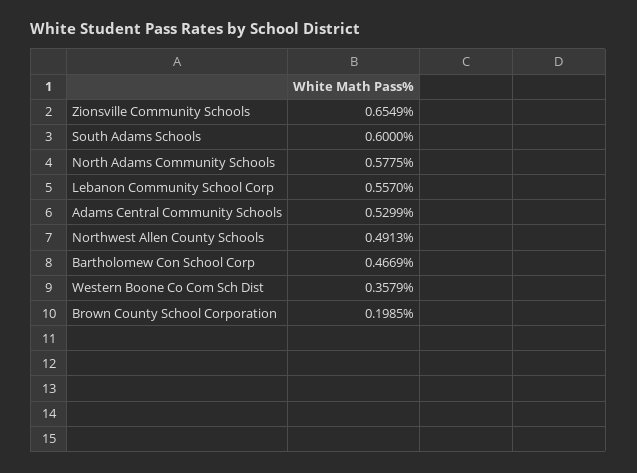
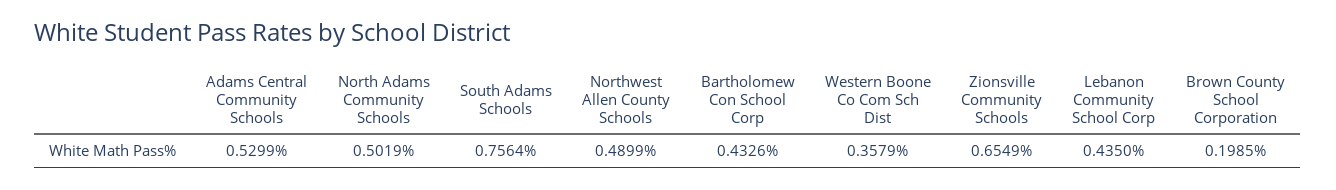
  {
    "Zionsville Community Schools": 0.6549,
-   "South Adams Schools": 0.6,
+   "South Adams Schools": 0.7564,
-   "North Adams Community Schools": 0.5775,
+   "North Adams Community Schools": 0.5019,
-   "Lebanon Community School Corp": 0.557,
+   "Lebanon Community School Corp": 0.435,
    "Adams Central Community Schools": 0.5299,
-   "Northwest Allen County Schools": 0.4913,
+   "Northwest Allen County Schools": 0.4899,
-   "Bartholomew Con School Corp": 0.4669,
+   "Bartholomew Con School Corp": 0.4326,
    "Western Boone Co Com Sch Dist": 0.3579,
    "Brown County School Corporation": 0.1985
  }

